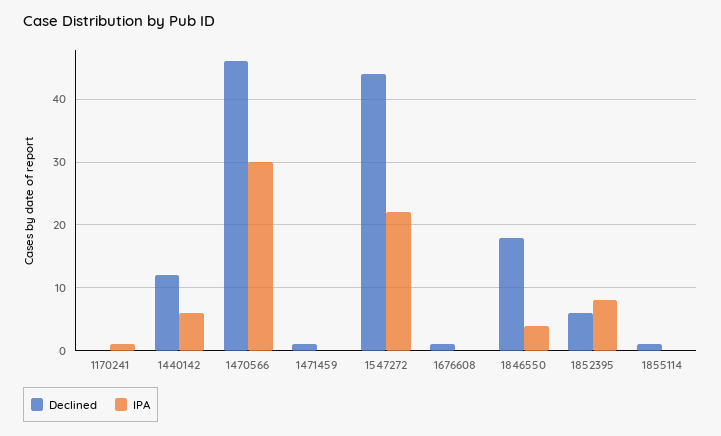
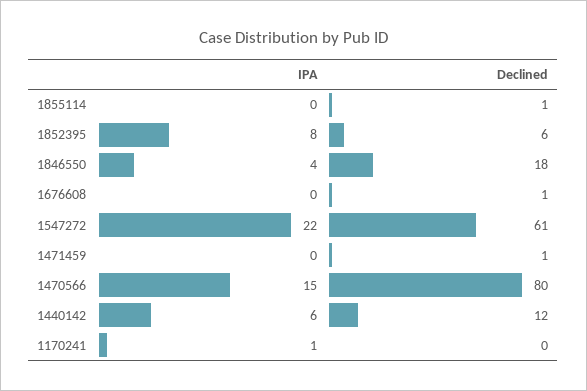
  {
    "Declined": {
      "1170241": 0,
      "1440142": 12,
-     "1470566": 46,
+     "1470566": 80,
      "1471459": 1,
-     "1547272": 44,
+     "1547272": 61,
      "1676608": 1,
      "1846550": 18,
      "1852395": 6,
      "1855114": 1
    },
    "IPA": {
      "1170241": 1,
      "1440142": 6,
-     "1470566": 30,
+     "1470566": 15,
      "1471459": 0,
      "1547272": 22,
      "1676608": 0,
      "1846550": 4,
      "1852395": 8,
      "1855114": 0
    }
  }

